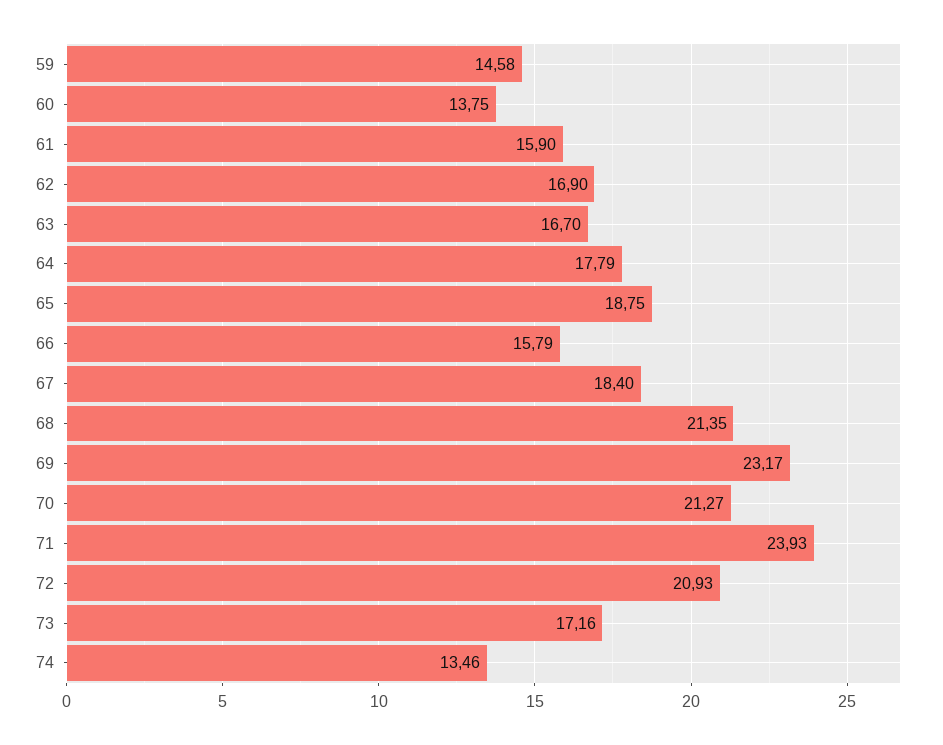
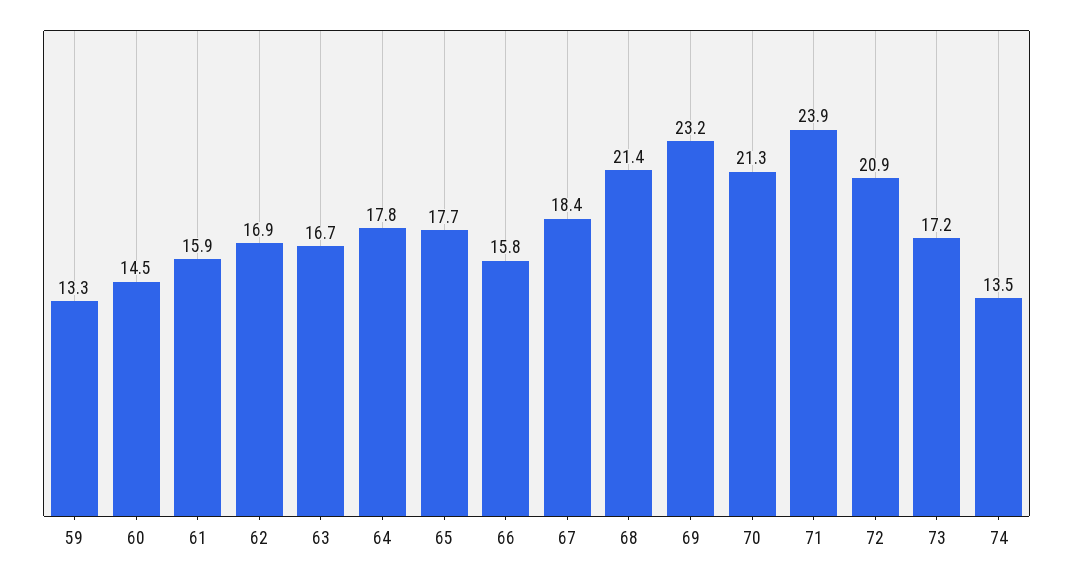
  {
-   "59": 14.58,
+   "59": 13.3,
-   "60": 13.75,
+   "60": 14.5,
    "61": 15.9,
    "62": 16.9,
    "63": 16.7,
    "64": 17.79,
-   "65": 18.75,
+   "65": 17.7,
    "66": 15.79,
    "67": 18.4,
    "68": 21.35,
    "69": 23.17,
    "70": 21.27,
    "71": 23.93,
    "72": 20.93,
    "73": 17.16,
    "74": 13.46
  }

